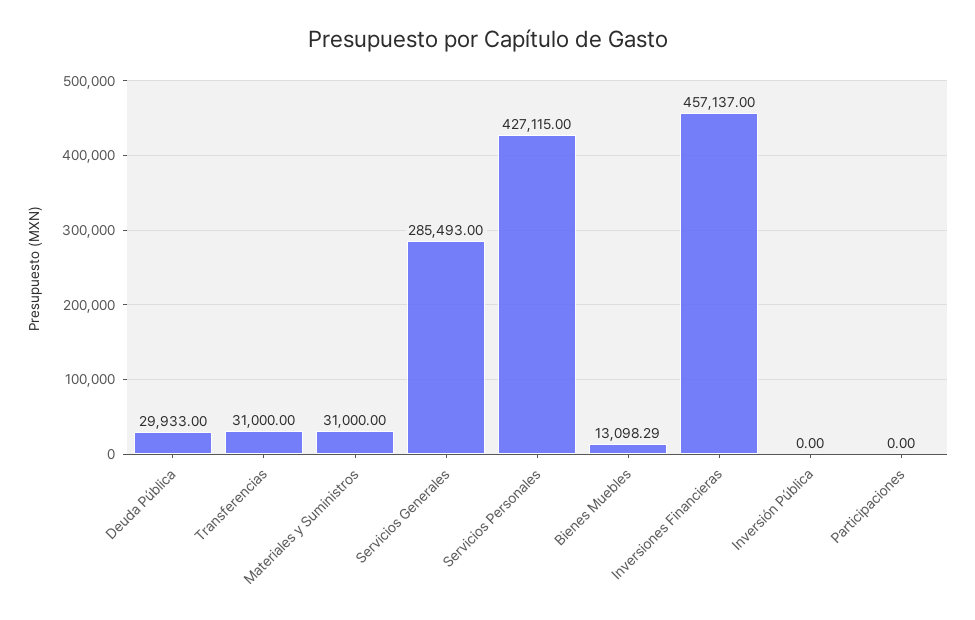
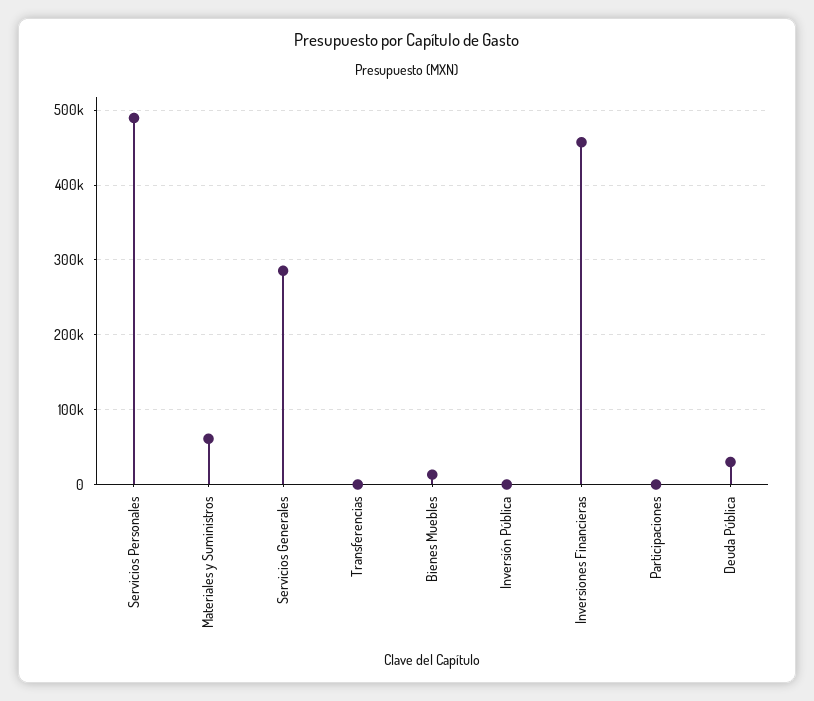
  {
    "Deuda Pública": 29933,
-   "Transferencias": 31000,
+   "Transferencias": 0,
-   "Materiales y Suministros": 31000,
+   "Materiales y Suministros": 60000,
    "Servicios Generales": 285493,
-   "Servicios Personales": 427115,
+   "Servicios Personales": 490000,
    "Bienes Muebles": 13098.29,
    "Inversiones Financieras": 457137,
    "Inversión Pública": 0,
    "Participaciones": 0
  }

